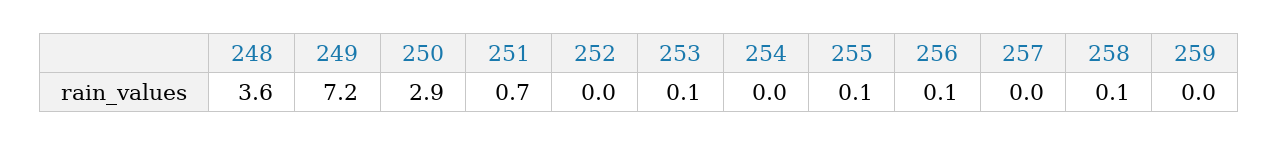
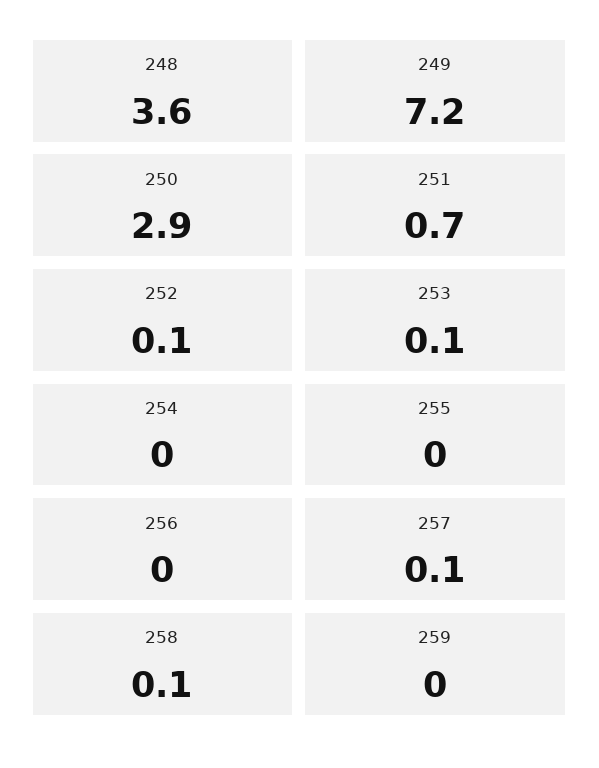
  {
    "248": 3.6,
    "249": 7.2,
    "250": 2.9,
    "251": 0.7,
-   "252": 0,
+   "252": 0.1,
    "253": 0.1,
    "254": 0,
-   "255": 0.1,
+   "255": 0,
-   "256": 0.1,
+   "256": 0,
-   "257": 0,
+   "257": 0.1,
    "258": 0.1,
    "259": 0
  }

